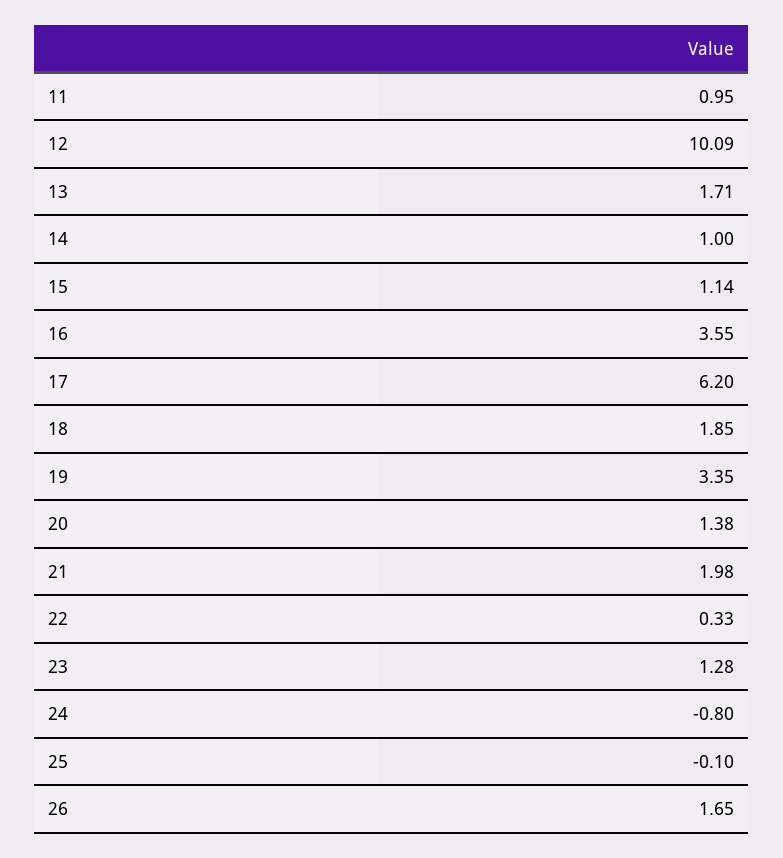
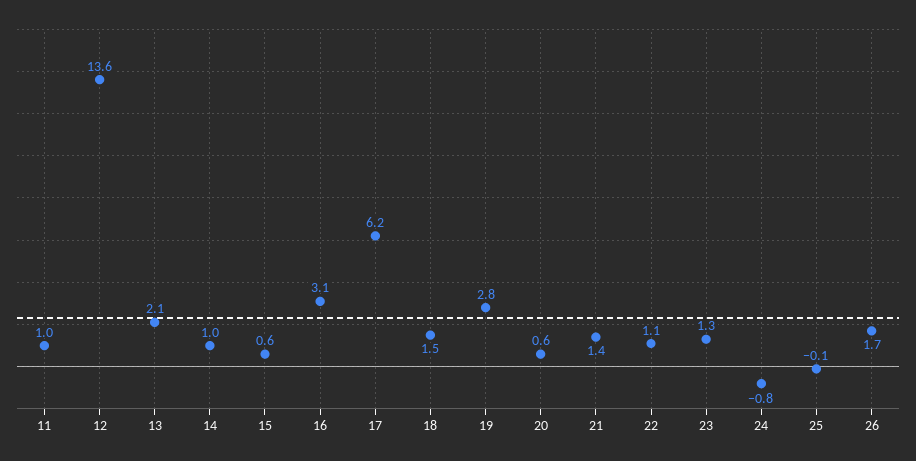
  {
    "11": 0.95,
-   "12": 10.09,
+   "12": 13.6,
-   "13": 1.71,
+   "13": 2.1,
    "14": 1,
-   "15": 1.14,
+   "15": 0.6,
-   "16": 3.55,
+   "16": 3.1,
    "17": 6.2,
-   "18": 1.85,
+   "18": 1.5,
-   "19": 3.35,
+   "19": 2.8,
-   "20": 1.38,
+   "20": 0.6,
-   "21": 1.98,
+   "21": 1.4,
-   "22": 0.33,
+   "22": 1.1,
    "23": 1.28,
    "24": -0.8,
    "25": -0.1,
    "26": 1.65
  }

